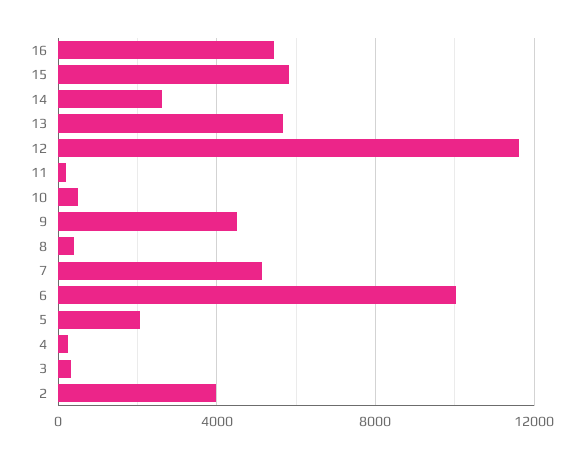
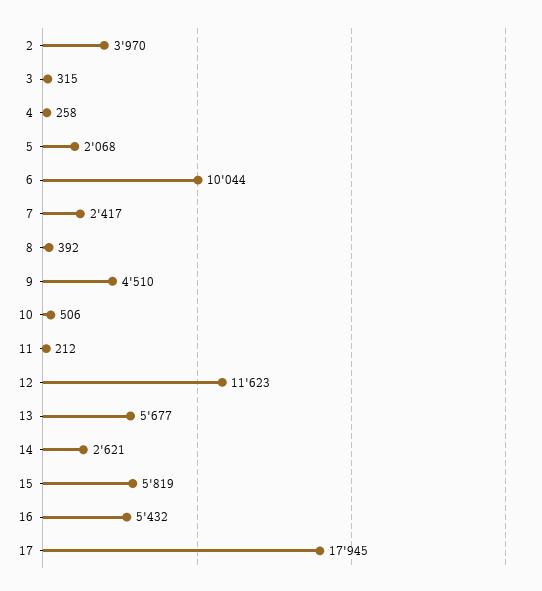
  {
    "16": 5432,
    "15": 5819,
    "14": 2621,
    "13": 5677,
    "12": 11623,
    "11": 212,
    "10": 506,
    "9": 4510,
    "8": 392,
-   "7": 5000,
+   "7": 2417,
    "6": 10044,
    "5": 2068,
    "4": 258,
    "3": 315,
-   "2": 3970
+   "2": 3970,
+   "17": 17945
  }

